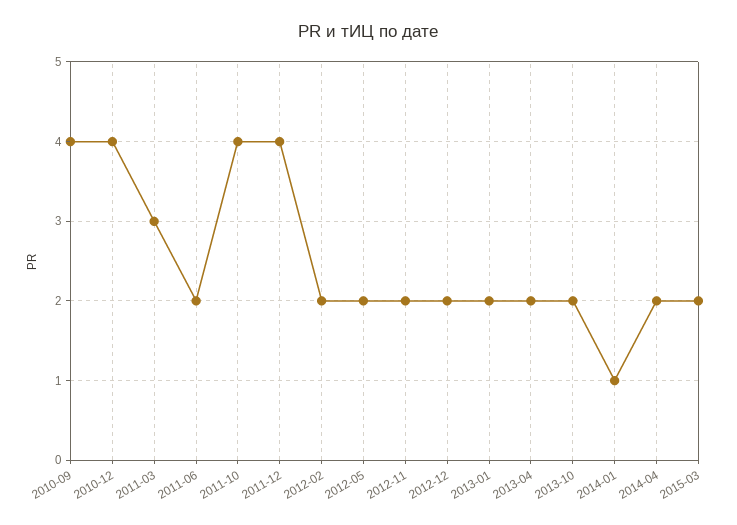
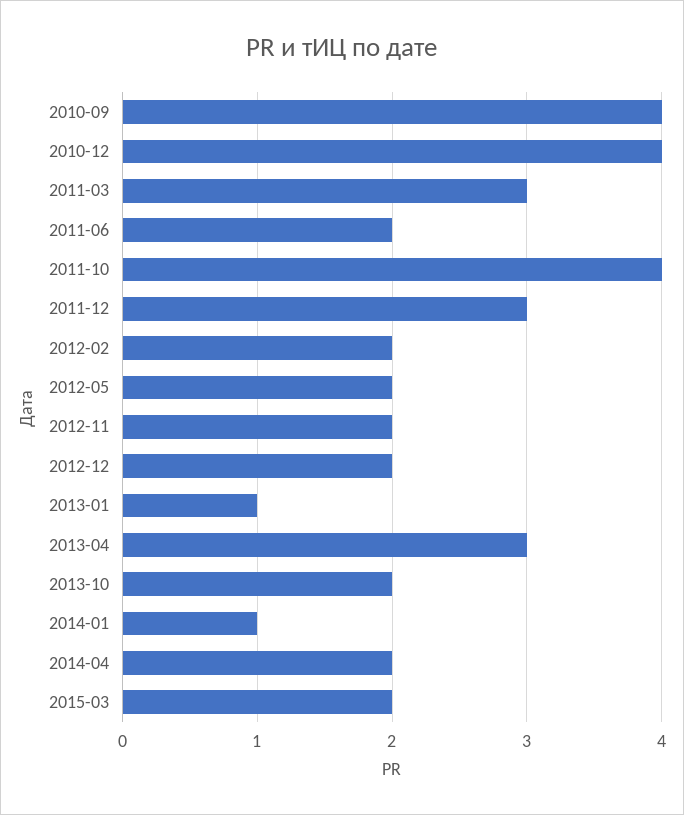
  {
    "2010-09": 4,
    "2010-12": 4,
    "2011-03": 3,
    "2011-06": 2,
    "2011-10": 4,
-   "2011-12": 4,
+   "2011-12": 3,
    "2012-02": 2,
    "2012-05": 2,
    "2012-11": 2,
    "2012-12": 2,
-   "2013-01": 2,
+   "2013-01": 1,
-   "2013-04": 2,
+   "2013-04": 3,
    "2013-10": 2,
    "2014-01": 1,
    "2014-04": 2,
    "2015-03": 2
  }

